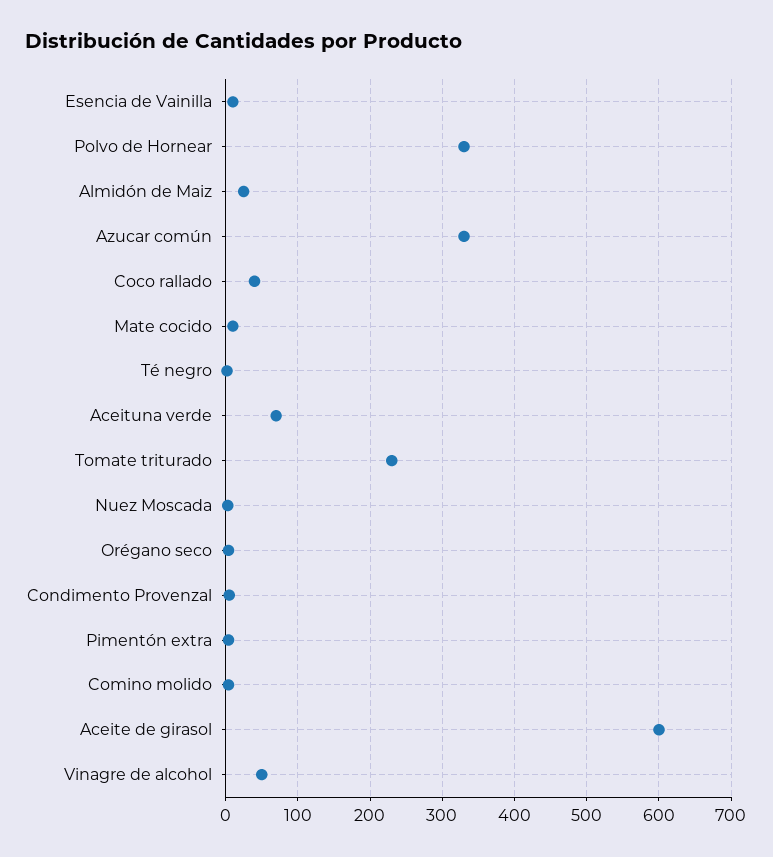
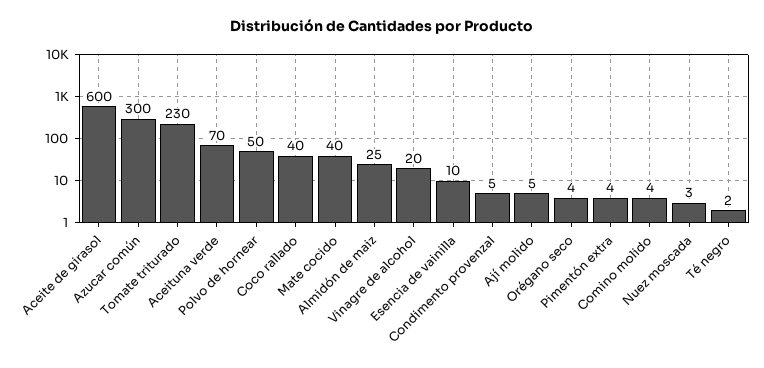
  {
    "Esencia de Vainilla": 10,
-   "Polvo de Hornear": 330,
+   "Polvo de Hornear": 50,
    "Almidón de Maiz": 25,
-   "Azucar común": 330,
+   "Azucar común": 300,
    "Coco rallado": 40,
-   "Mate cocido": 10,
+   "Mate cocido": 40,
    "Té negro": 2,
    "Aceituna verde": 70,
    "Tomate triturado": 230,
    "Nuez Moscada": 3,
    "Orégano seco": 4,
    "Condimento Provenzal": 5,
    "Pimentón extra": 4,
    "Comino molido": 4,
    "Aceite de girasol": 600,
-   "Vinagre de alcohol": 50
+   "Vinagre de alcohol": 20,
+   "Ají molido": 5
  }

